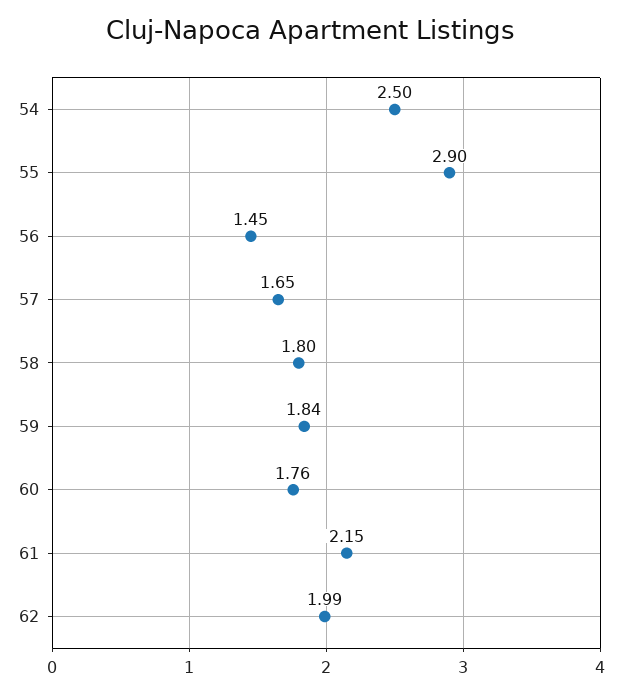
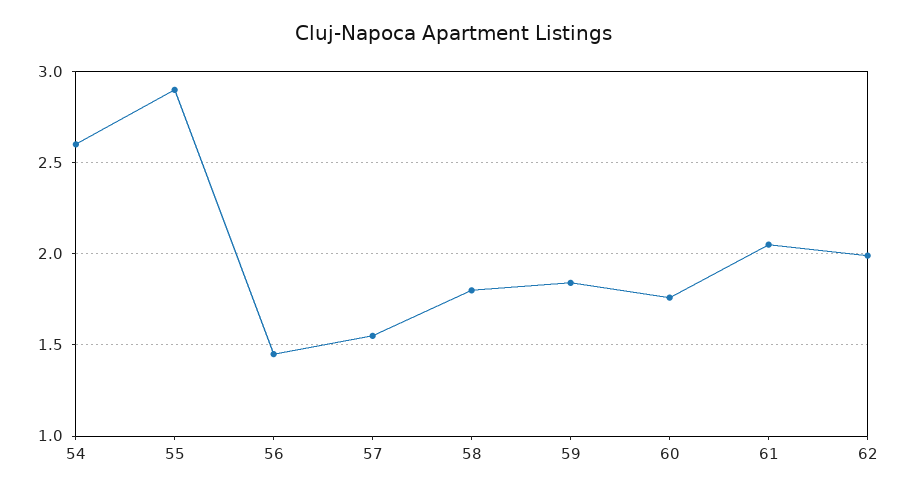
  {
-   "54": 2.5,
+   "54": 2.6,
    "55": 2.9,
    "56": 1.45,
-   "57": 1.65,
+   "57": 1.55,
    "58": 1.8,
    "59": 1.84,
    "60": 1.76,
-   "61": 2.15,
+   "61": 2.05,
    "62": 1.99
  }

